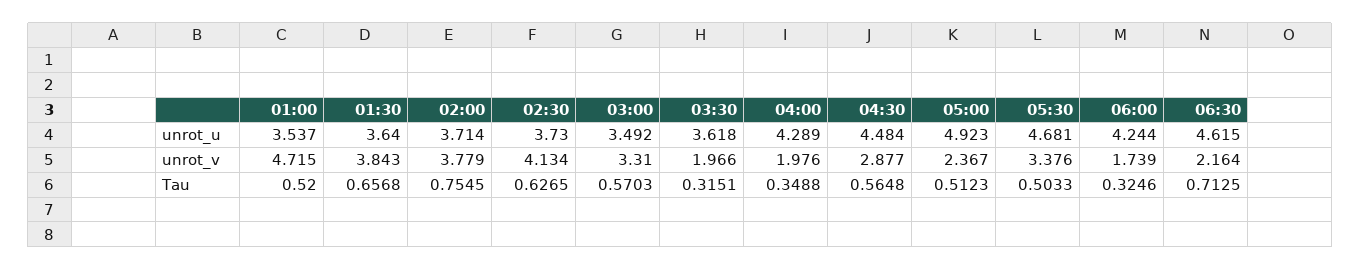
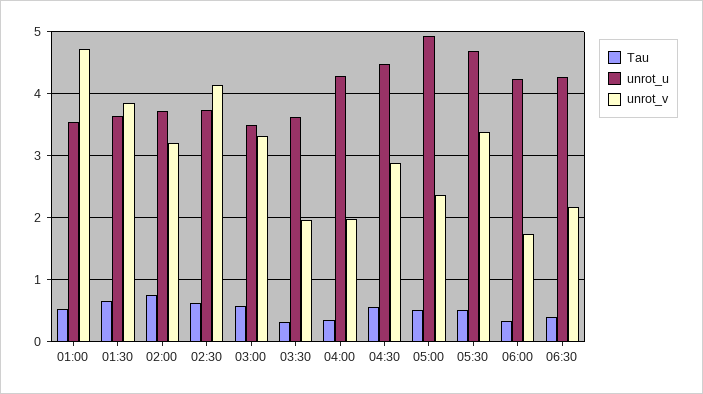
  {
    "unrot_u": {
      "01:00": 3.537,
      "01:30": 3.64,
      "02:00": 3.714,
      "02:30": 3.73,
      "03:00": 3.492,
      "03:30": 3.618,
      "04:00": 4.289,
      "04:30": 4.484,
      "05:00": 4.923,
      "05:30": 4.681,
      "06:00": 4.244,
-     "06:30": 4.615
+     "06:30": 4.3
    },
    "unrot_v": {
      "01:00": 4.715,
      "01:30": 3.843,
-     "02:00": 3.779,
+     "02:00": 3.2,
      "02:30": 4.134,
      "03:00": 3.31,
      "03:30": 1.966,
      "04:00": 1.976,
      "04:30": 2.877,
      "05:00": 2.367,
      "05:30": 3.376,
      "06:00": 1.739,
      "06:30": 2.164
    },
    "Tau": {
      "01:00": 0.52,
      "01:30": 0.6568,
      "02:00": 0.7545,
      "02:30": 0.6265,
      "03:00": 0.5703,
      "03:30": 0.3151,
      "04:00": 0.3488,
      "04:30": 0.5648,
      "05:00": 0.5123,
      "05:30": 0.5033,
      "06:00": 0.3246,
-     "06:30": 0.7125
+     "06:30": 0.4
    }
  }

